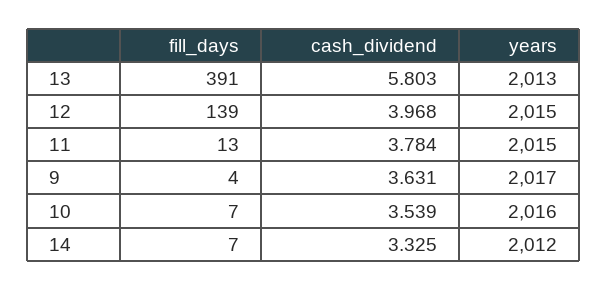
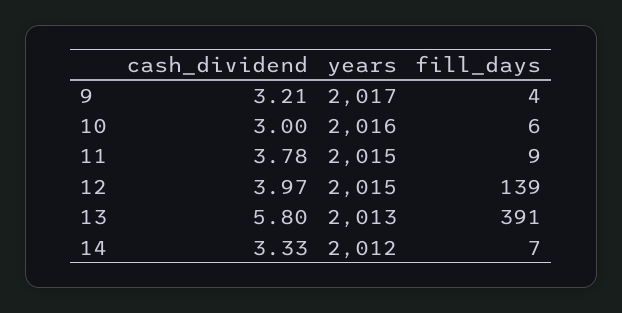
  {
    "fill_days": {
      "13": 391,
      "12": 139,
-     "11": 13,
+     "11": 9,
      "9": 4,
-     "10": 7,
+     "10": 6,
      "14": 7
    },
    "cash_dividend": {
      "13": 5.803,
      "12": 3.968,
      "11": 3.784,
-     "9": 3.631,
+     "9": 3.21,
-     "10": 3.539,
+     "10": 3,
      "14": 3.325
    },
    "years": {
      "13": 2013,
      "12": 2015,
      "11": 2015,
      "9": 2017,
      "10": 2016,
      "14": 2012
    }
  }

